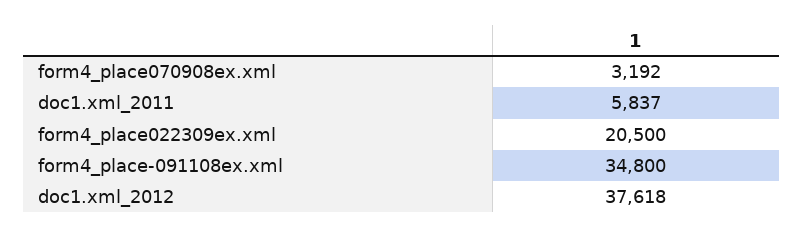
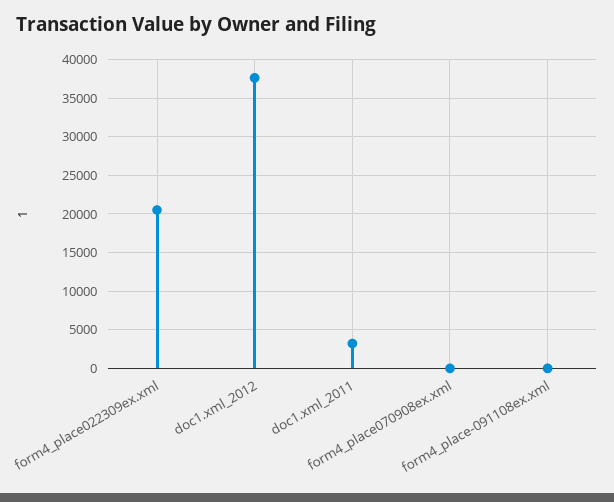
  {
-   "form4_place070908ex.xml": 3192,
+   "form4_place070908ex.xml": 0,
-   "doc1.xml_2011": 5837,
+   "doc1.xml_2011": 3000,
    "form4_place022309ex.xml": 20500,
-   "form4_place-091108ex.xml": 34800,
+   "form4_place-091108ex.xml": 0,
    "doc1.xml_2012": 37618
  }

